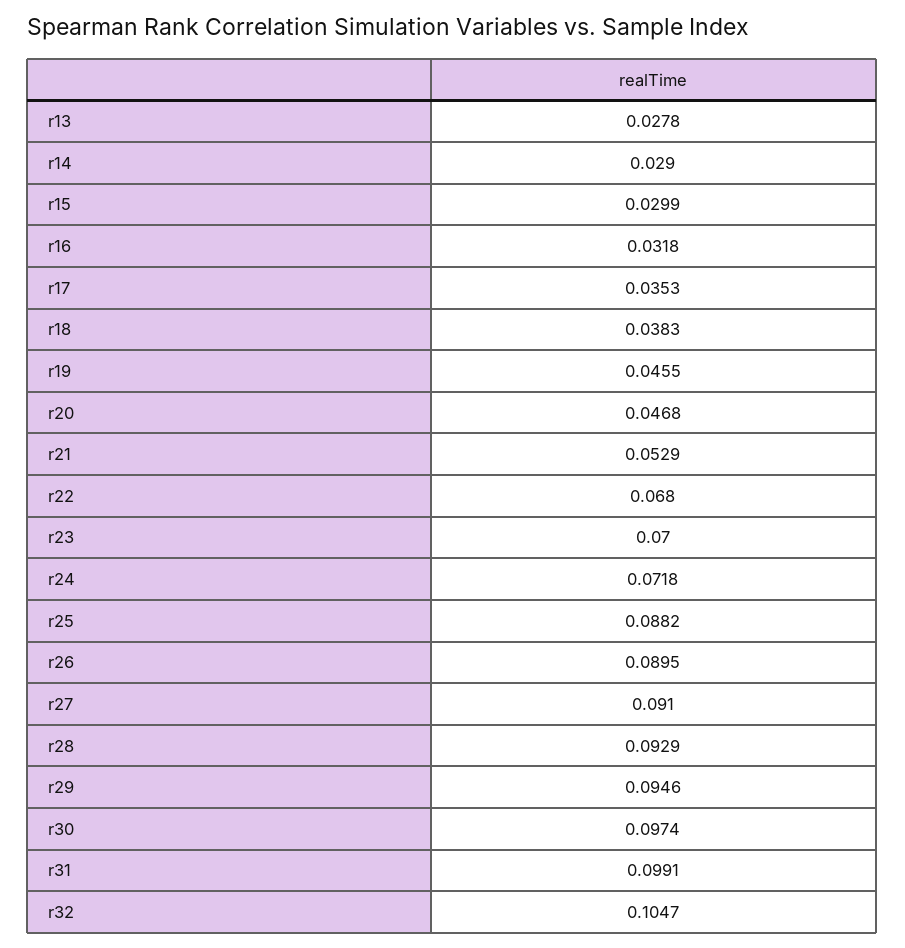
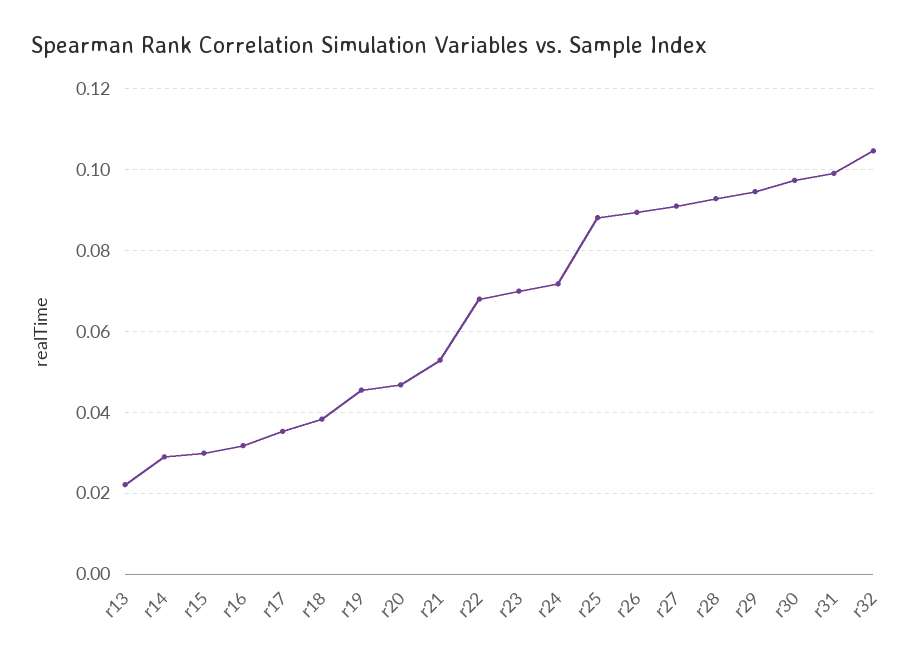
  {
-   "r13": 0.0278,
+   "r13": 0.022,
    "r14": 0.029,
    "r15": 0.0299,
    "r16": 0.0318,
    "r17": 0.0353,
    "r18": 0.0383,
    "r19": 0.0455,
    "r20": 0.0468,
    "r21": 0.0529,
    "r22": 0.068,
    "r23": 0.07,
    "r24": 0.0718,
    "r25": 0.0882,
    "r26": 0.0895,
    "r27": 0.091,
    "r28": 0.0929,
    "r29": 0.0946,
    "r30": 0.0974,
    "r31": 0.0991,
    "r32": 0.1047
  }

